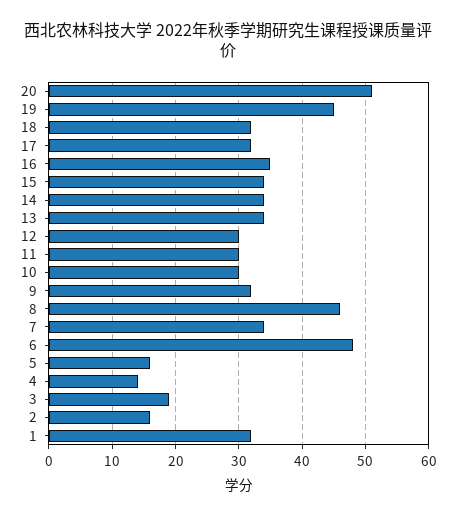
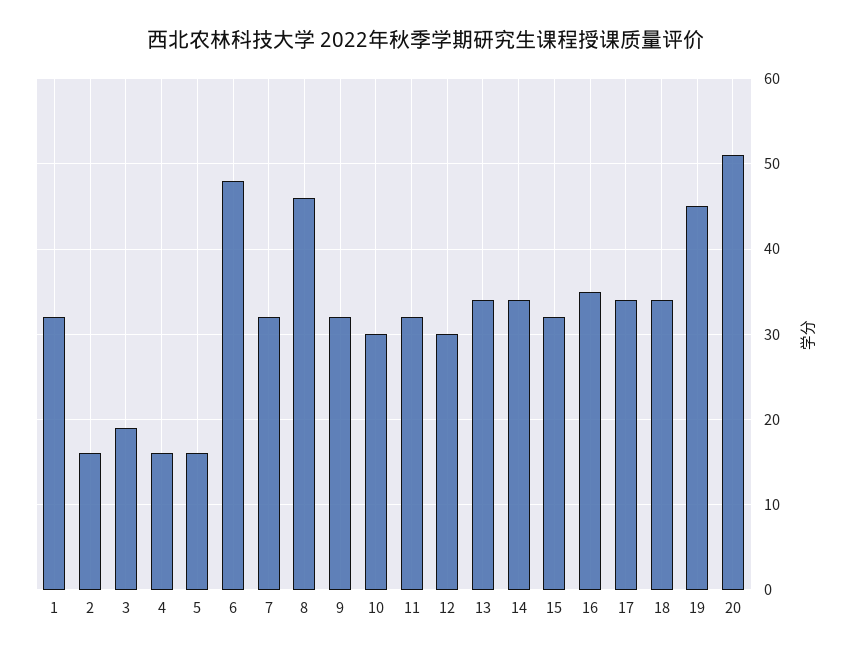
  {
    "20": 51,
    "19": 45,
-   "18": 32,
+   "18": 34,
-   "17": 32,
+   "17": 34,
    "16": 35,
-   "15": 34,
+   "15": 32,
    "14": 34,
    "13": 34,
    "12": 30,
-   "11": 30,
+   "11": 32,
    "10": 30,
    "9": 32,
    "8": 46,
-   "7": 34,
+   "7": 32,
    "6": 48,
    "5": 16,
-   "4": 14,
+   "4": 16,
    "3": 19,
    "2": 16,
    "1": 32
  }

